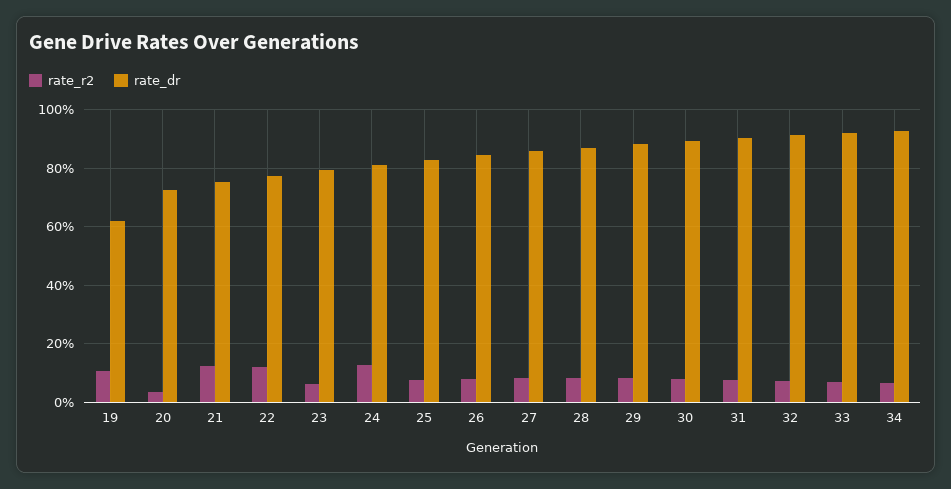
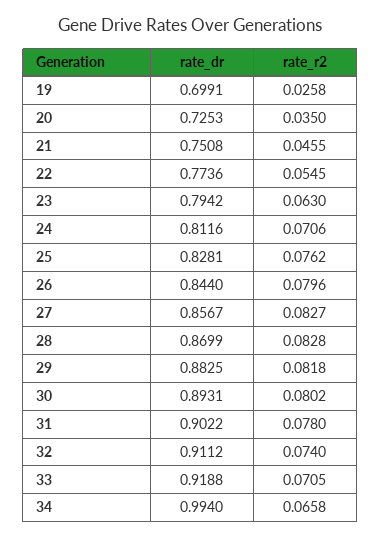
  {
    "rate_r2": {
-     "19": 0.1,
+     "19": 0.0258,
      "20": 0.035,
-     "21": 0.125,
+     "21": 0.0455,
-     "22": 0.125,
+     "22": 0.0545,
      "23": 0.063,
-     "24": 0.125,
+     "24": 0.0706,
      "25": 0.0762,
      "26": 0.0796,
      "27": 0.0827,
      "28": 0.0828,
      "29": 0.0818,
      "30": 0.0802,
      "31": 0.078,
      "32": 0.074,
      "33": 0.0705,
      "34": 0.0658
    },
    "rate_dr": {
-     "19": 0.625,
+     "19": 0.6991,
      "20": 0.7253,
      "21": 0.7508,
      "22": 0.7736,
      "23": 0.7942,
      "24": 0.8116,
      "25": 0.8281,
      "26": 0.844,
      "27": 0.8567,
      "28": 0.8699,
      "29": 0.8825,
      "30": 0.8931,
      "31": 0.9022,
      "32": 0.9112,
      "33": 0.9188,
-     "34": 0.925
+     "34": 0.994
    }
  }

